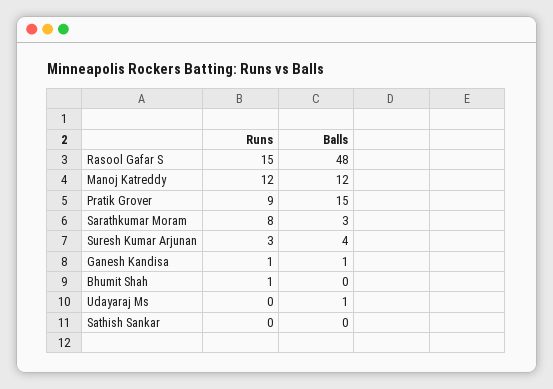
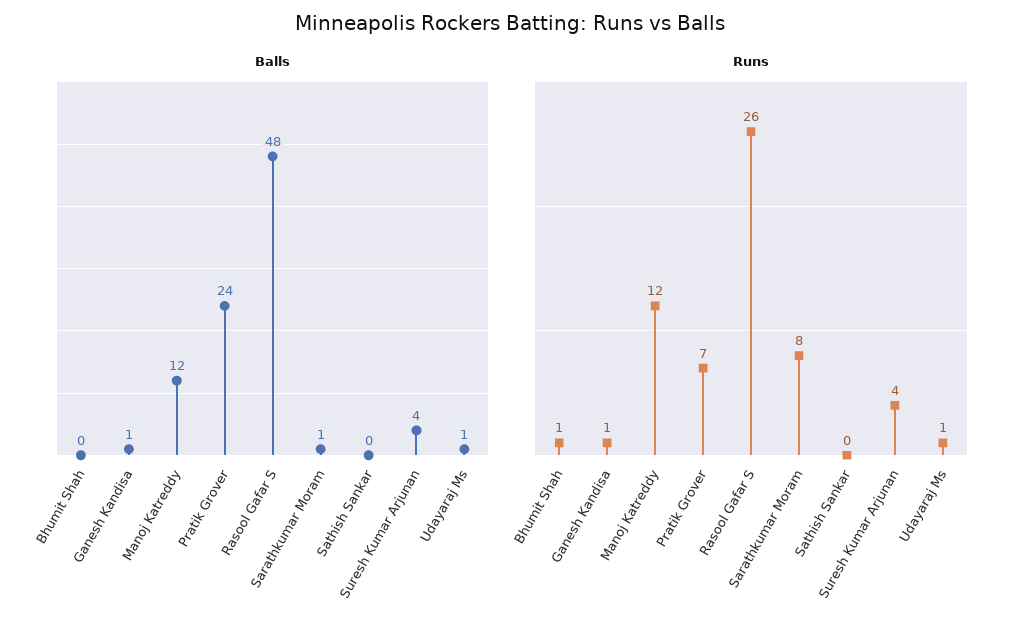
  {
    "Runs": {
-     "Rasool Gafar S": 15,
+     "Rasool Gafar S": 26,
      "Manoj Katreddy": 12,
-     "Pratik Grover": 9,
+     "Pratik Grover": 7,
      "Sarathkumar Moram": 8,
-     "Suresh Kumar Arjunan": 3,
+     "Suresh Kumar Arjunan": 4,
      "Ganesh Kandisa": 1,
      "Bhumit Shah": 1,
-     "Udayaraj Ms": 0,
+     "Udayaraj Ms": 1,
      "Sathish Sankar": 0
    },
    "Balls": {
      "Rasool Gafar S": 48,
      "Manoj Katreddy": 12,
-     "Pratik Grover": 15,
+     "Pratik Grover": 24,
-     "Sarathkumar Moram": 3,
+     "Sarathkumar Moram": 1,
      "Suresh Kumar Arjunan": 4,
      "Ganesh Kandisa": 1,
      "Bhumit Shah": 0,
      "Udayaraj Ms": 1,
      "Sathish Sankar": 0
    }
  }

